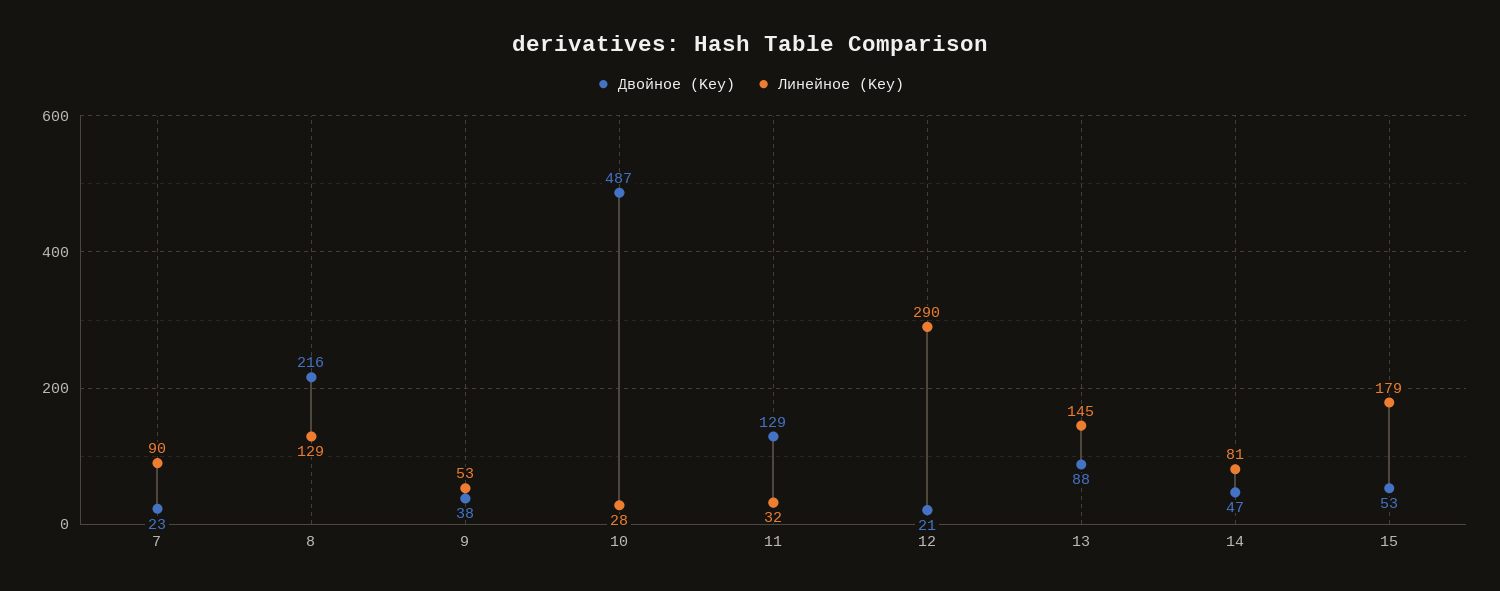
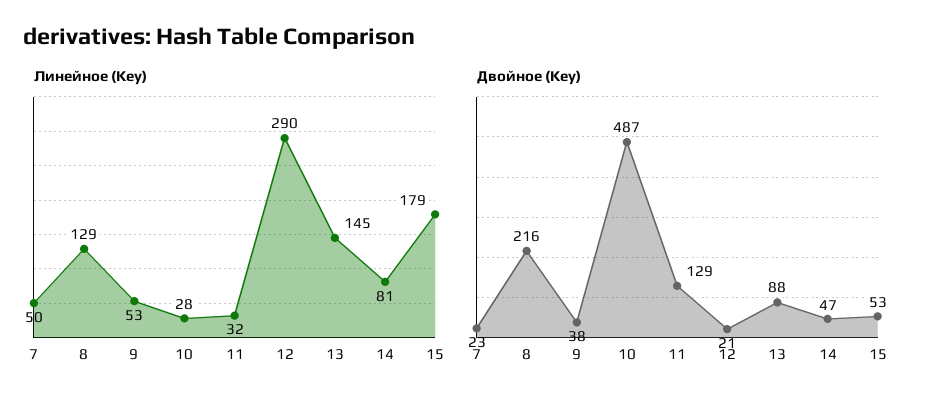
  {
    "Двойное (Key)": {
      "7": 23,
      "8": 216,
      "9": 38,
      "10": 487,
      "11": 129,
      "12": 21,
      "13": 88,
      "14": 47,
      "15": 53
    },
    "Линейное (Key)": {
-     "7": 90,
+     "7": 50,
      "8": 129,
      "9": 53,
      "10": 28,
      "11": 32,
      "12": 290,
      "13": 145,
      "14": 81,
      "15": 179
    }
  }

